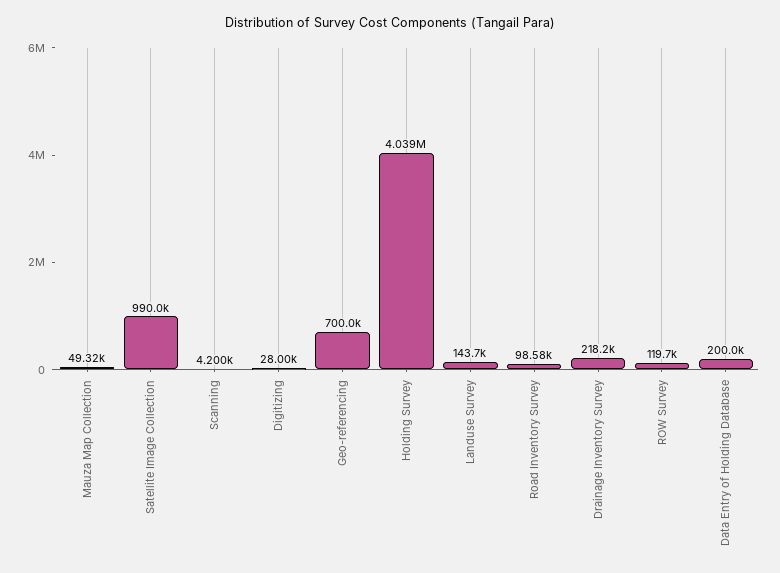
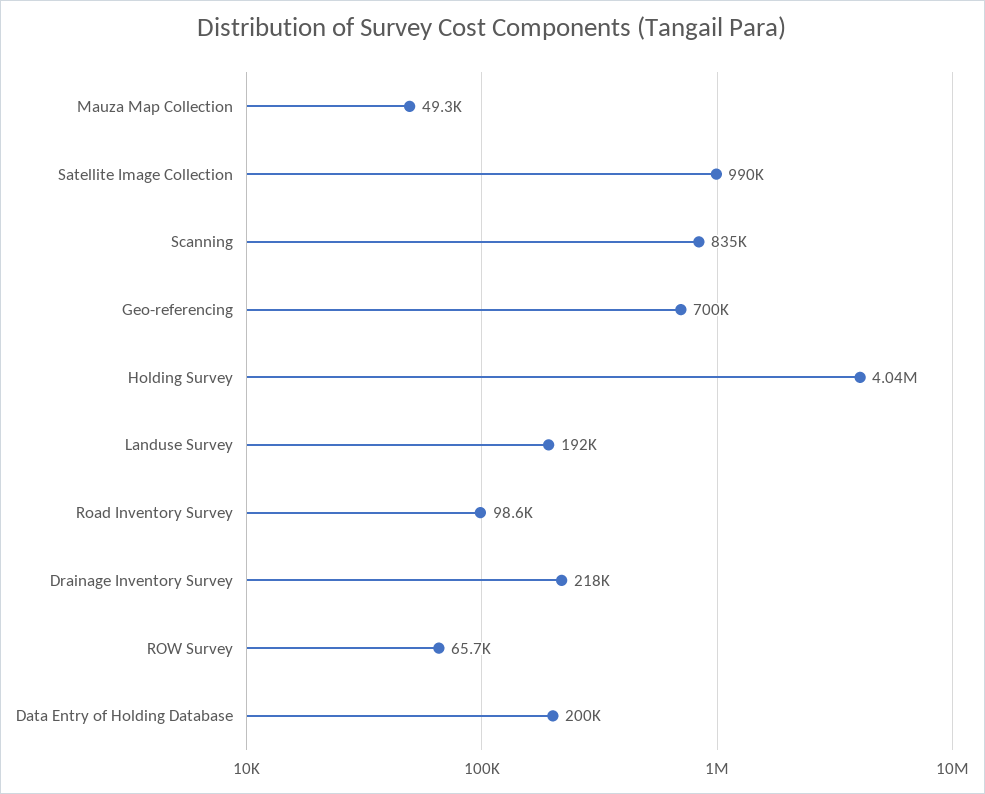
  {
    "Mauza Map Collection": 49320,
    "Satellite Image Collection": 990000,
-   "Scanning": 4200,
+   "Scanning": 835000,
-   "Digitizing": 28000,
    "Geo-referencing": 700000,
    "Holding Survey": 4039000,
-   "Landuse Survey": 143700,
+   "Landuse Survey": 192000,
    "Road Inventory Survey": 98580,
    "Drainage Inventory Survey": 218200,
-   "ROW Survey": 119700,
+   "ROW Survey": 65700,
    "Data Entry of Holding Database": 200000
  }

